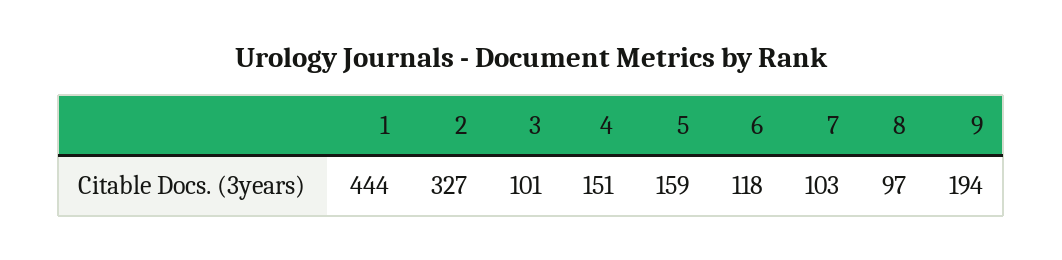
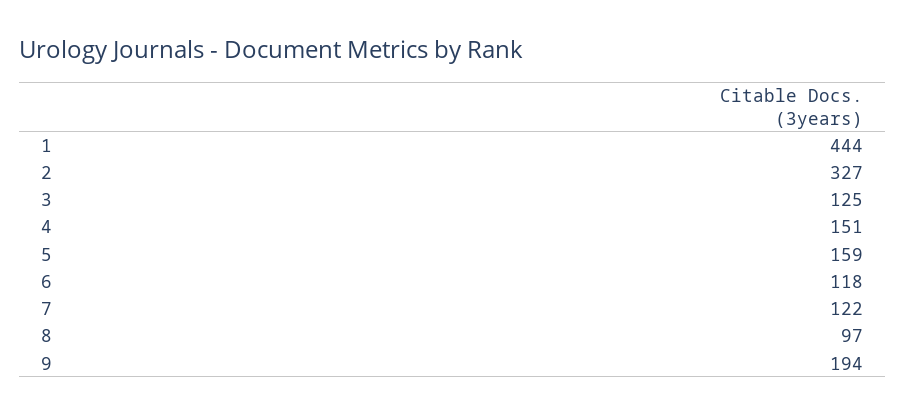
  {
    "1": 444,
    "2": 327,
-   "3": 101,
+   "3": 125,
    "4": 151,
    "5": 159,
    "6": 118,
-   "7": 103,
+   "7": 122,
    "8": 97,
    "9": 194
  }

